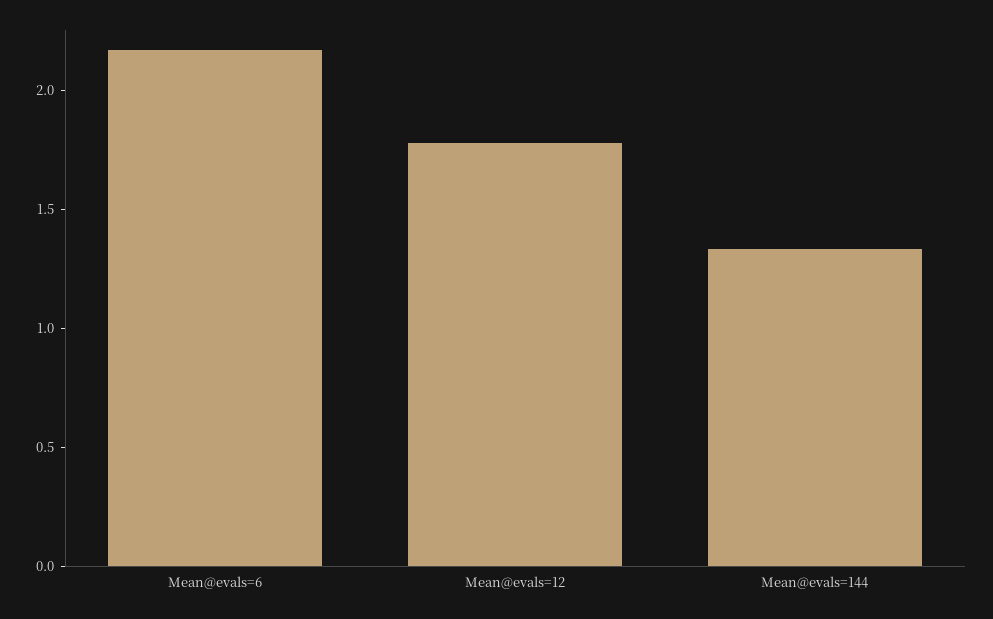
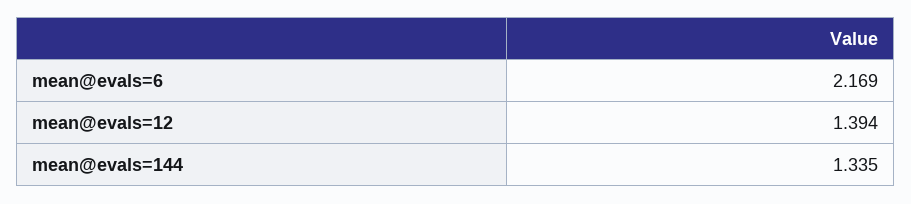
  {
    "Mean@evals=6": 2.169,
-   "Mean@evals=12": 1.8,
+   "Mean@evals=12": 1.394,
    "Mean@evals=144": 1.335
  }

